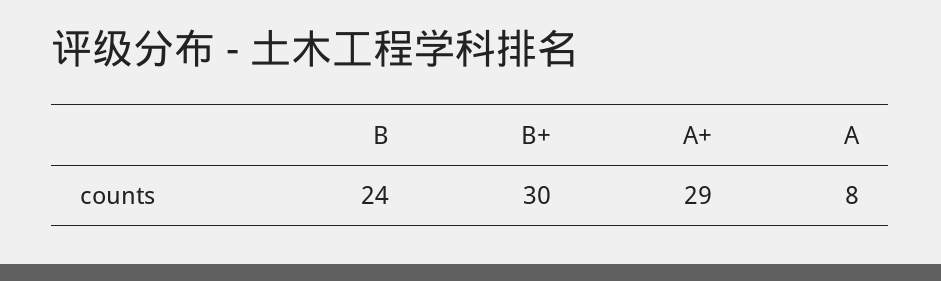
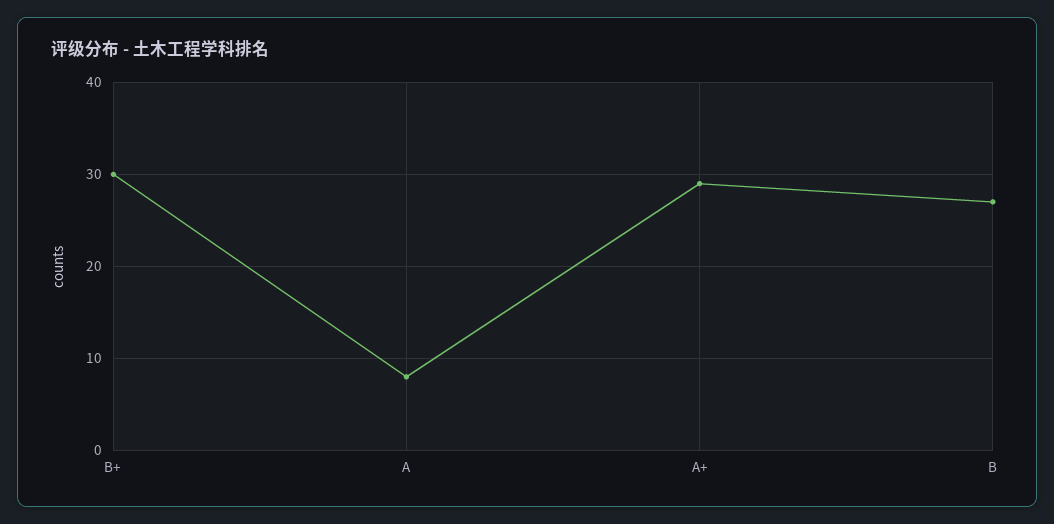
  {
-   "B": 24,
+   "B": 27,
    "B+": 30,
    "A+": 29,
    "A": 8
  }

